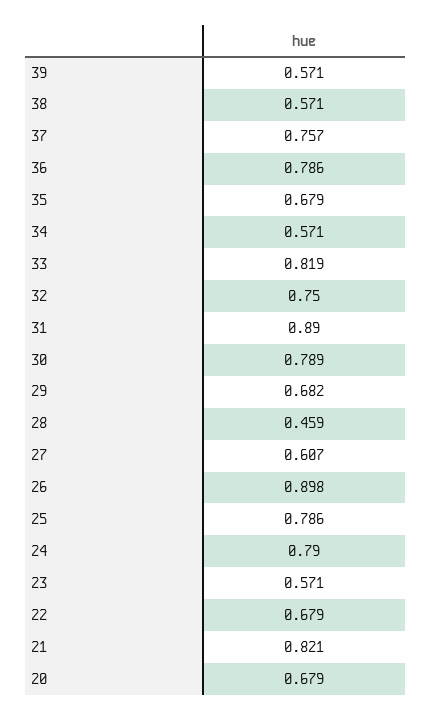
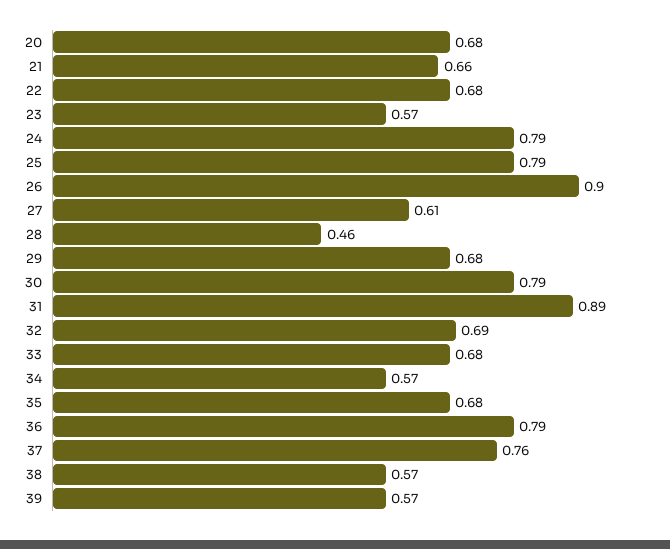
  {
    "39": 0.571,
    "38": 0.571,
    "37": 0.757,
    "36": 0.786,
    "35": 0.679,
    "34": 0.571,
-   "33": 0.819,
+   "33": 0.68,
-   "32": 0.75,
+   "32": 0.69,
    "31": 0.89,
    "30": 0.789,
    "29": 0.682,
    "28": 0.459,
    "27": 0.607,
    "26": 0.898,
    "25": 0.786,
    "24": 0.79,
    "23": 0.571,
    "22": 0.679,
-   "21": 0.821,
+   "21": 0.66,
    "20": 0.679
  }

